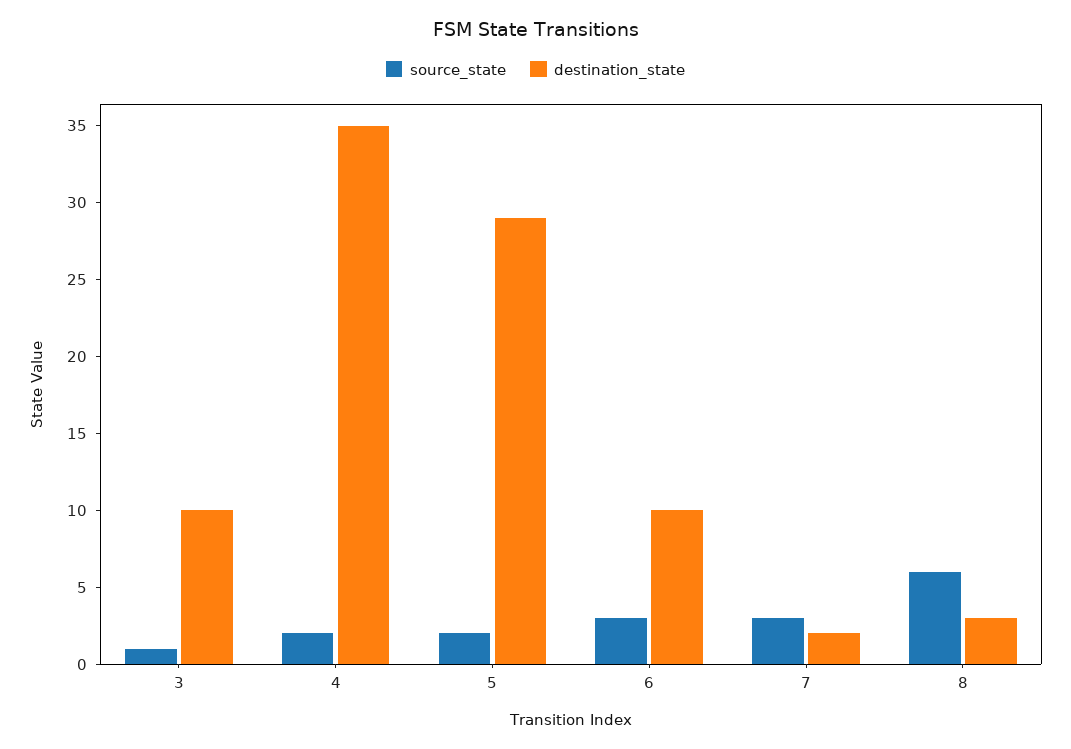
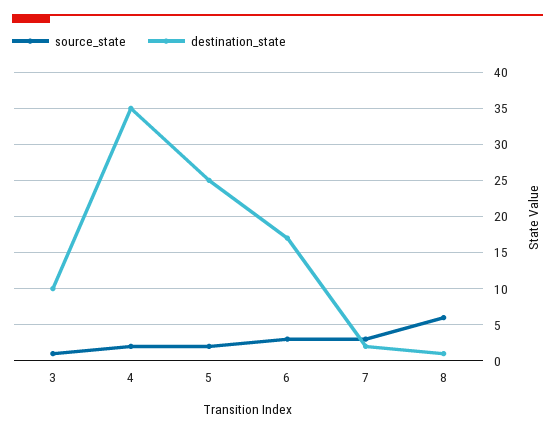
  {
    "source_state": {
      "3": 1,
      "4": 2,
      "5": 2,
      "6": 3,
      "7": 3,
      "8": 6
    },
    "destination_state": {
      "3": 10,
      "4": 35,
-     "5": 29,
+     "5": 25,
-     "6": 10,
+     "6": 17,
      "7": 2,
-     "8": 3
+     "8": 1
    }
  }

